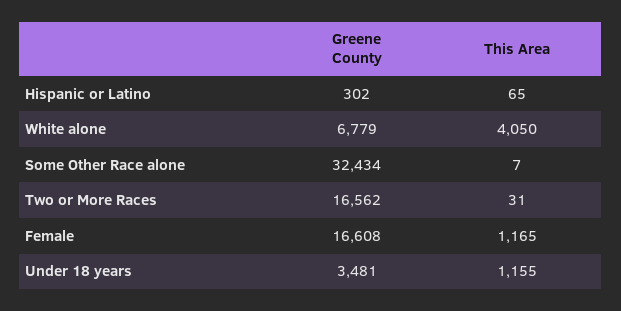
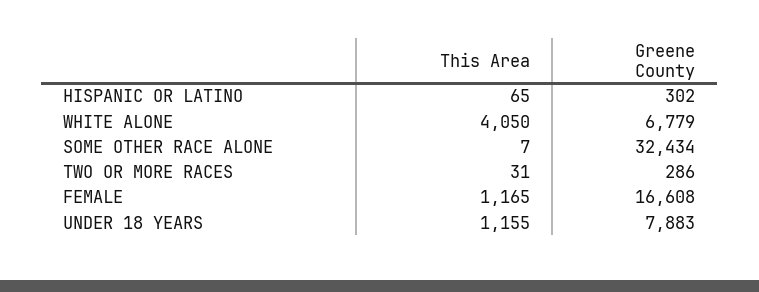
  {
    "Greene County": {
      "Hispanic or Latino": 302,
      "White alone": 6779,
      "Some Other Race alone": 32434,
-     "Two or More Races": 16562,
+     "Two or More Races": 286,
      "Female": 16608,
-     "Under 18 years": 3481
+     "Under 18 years": 7883
    },
    "This Area": {
      "Hispanic or Latino": 65,
      "White alone": 4050,
      "Some Other Race alone": 7,
      "Two or More Races": 31,
      "Female": 1165,
      "Under 18 years": 1155
    }
  }

